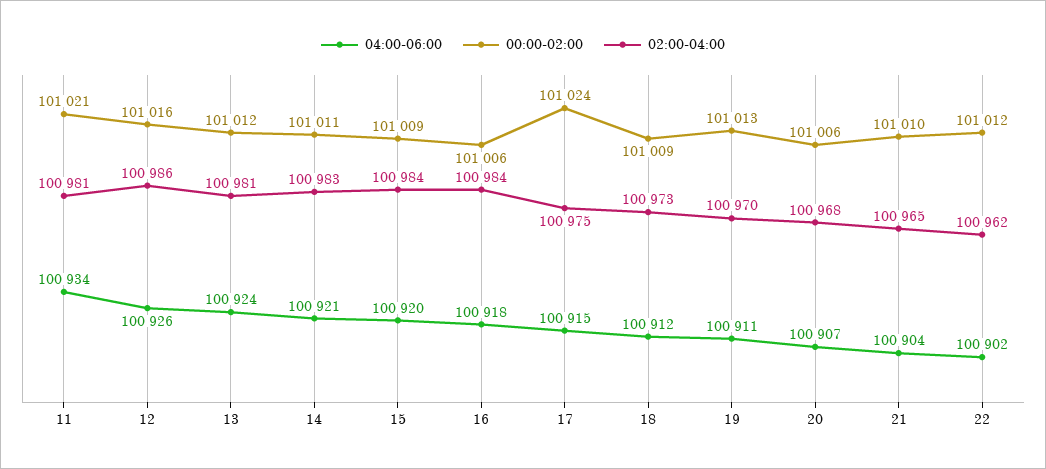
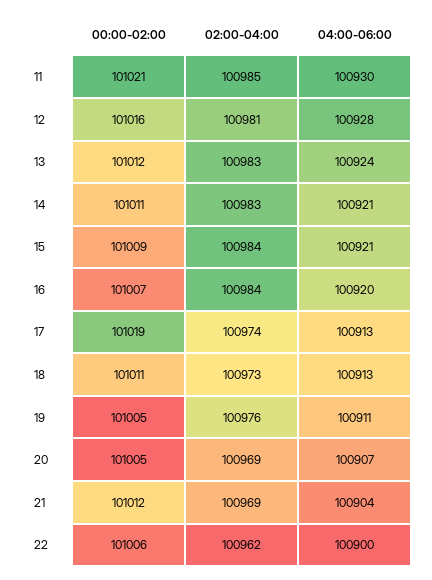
  {
    "04:00-06:00": {
-     "11": 100934,
+     "11": 100930,
-     "12": 100926,
+     "12": 100928,
      "13": 100924,
      "14": 100921,
-     "15": 100920,
+     "15": 100921,
-     "16": 100918,
+     "16": 100920,
-     "17": 100915,
+     "17": 100913,
-     "18": 100912,
+     "18": 100913,
      "19": 100911,
      "20": 100907,
      "21": 100904,
-     "22": 100902
+     "22": 100900
    },
    "00:00-02:00": {
      "11": 101021,
      "12": 101016,
      "13": 101012,
      "14": 101011,
      "15": 101009,
-     "16": 101006,
+     "16": 101007,
-     "17": 101024,
+     "17": 101019,
-     "18": 101009,
+     "18": 101011,
-     "19": 101013,
+     "19": 101005,
-     "20": 101006,
+     "20": 101005,
-     "21": 101010,
+     "21": 101012,
-     "22": 101012
+     "22": 101006
    },
    "02:00-04:00": {
-     "11": 100981,
+     "11": 100985,
-     "12": 100986,
+     "12": 100981,
-     "13": 100981,
+     "13": 100983,
      "14": 100983,
      "15": 100984,
      "16": 100984,
-     "17": 100975,
+     "17": 100974,
      "18": 100973,
-     "19": 100970,
+     "19": 100976,
-     "20": 100968,
+     "20": 100969,
-     "21": 100965,
+     "21": 100969,
      "22": 100962
    }
  }

